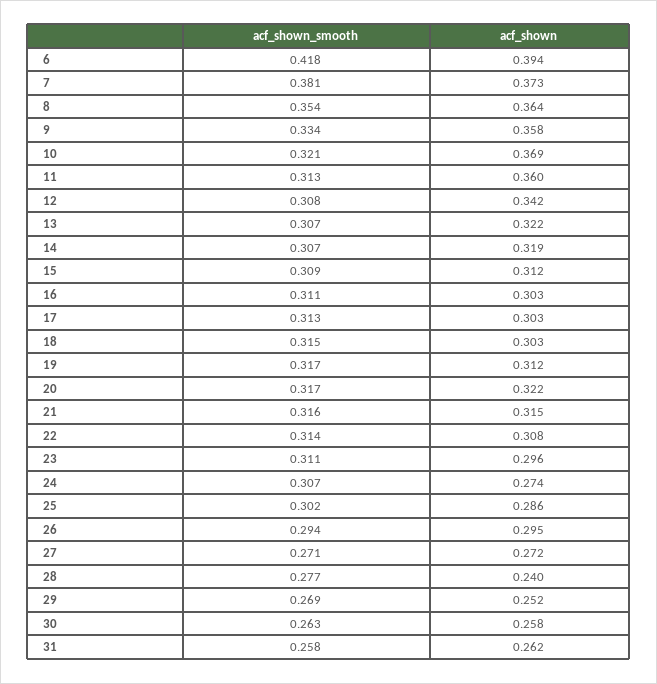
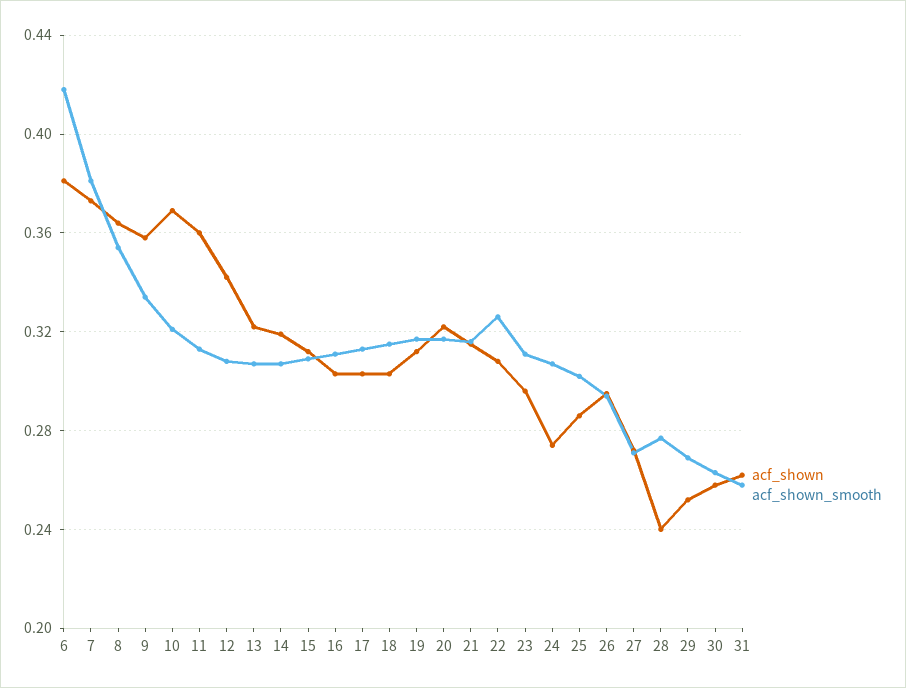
  {
    "acf_shown_smooth": {
      "6": 0.418,
      "7": 0.381,
      "8": 0.354,
      "9": 0.334,
      "10": 0.321,
      "11": 0.313,
      "12": 0.308,
      "13": 0.307,
      "14": 0.307,
      "15": 0.309,
      "16": 0.311,
      "17": 0.313,
      "18": 0.315,
      "19": 0.317,
      "20": 0.317,
      "21": 0.316,
-     "22": 0.314,
+     "22": 0.325,
      "23": 0.311,
      "24": 0.307,
      "25": 0.302,
      "26": 0.294,
      "27": 0.271,
      "28": 0.277,
      "29": 0.269,
      "30": 0.263,
      "31": 0.258
    },
    "acf_shown": {
-     "6": 0.394,
+     "6": 0.38,
      "7": 0.373,
      "8": 0.364,
      "9": 0.358,
      "10": 0.369,
      "11": 0.36,
      "12": 0.342,
      "13": 0.322,
      "14": 0.319,
      "15": 0.312,
      "16": 0.303,
      "17": 0.303,
      "18": 0.303,
      "19": 0.312,
      "20": 0.322,
      "21": 0.315,
      "22": 0.308,
      "23": 0.296,
      "24": 0.274,
      "25": 0.286,
      "26": 0.295,
      "27": 0.272,
      "28": 0.24,
      "29": 0.252,
      "30": 0.258,
      "31": 0.262
    }
  }

